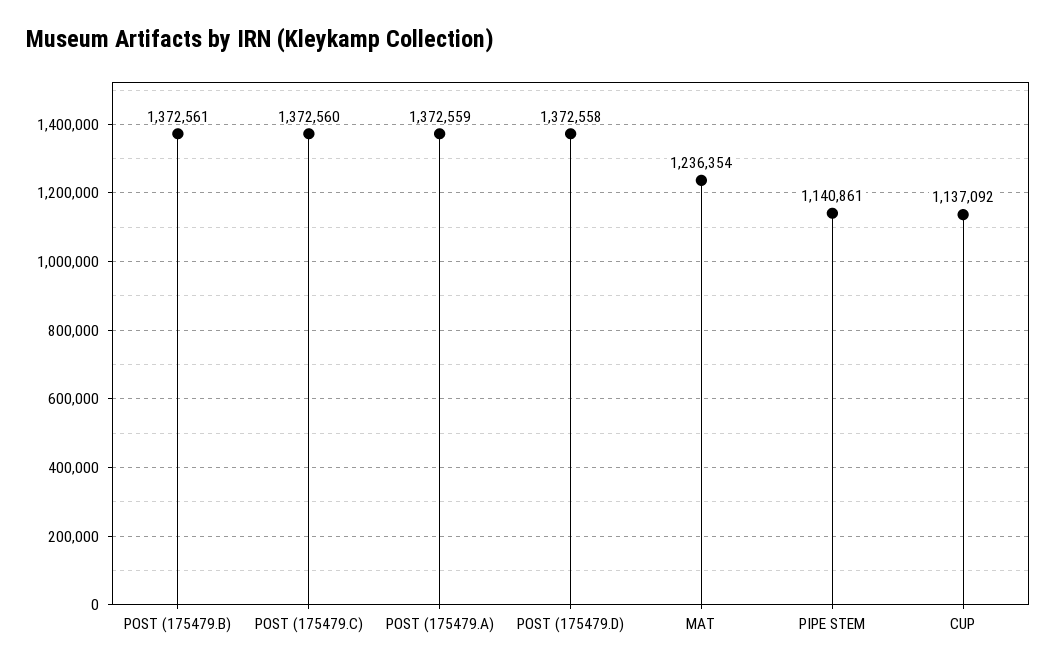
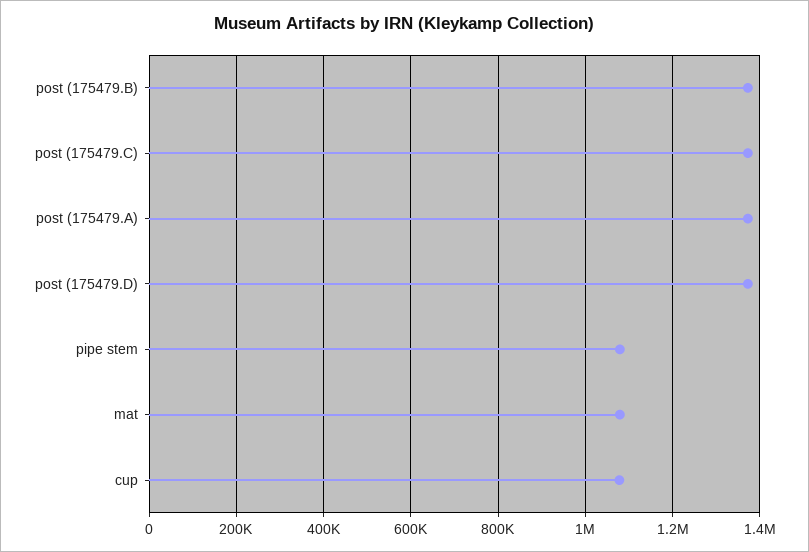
  {
    "POST (175479.B)": 1372561,
    "POST (175479.C)": 1372560,
    "POST (175479.A)": 1372559,
    "POST (175479.D)": 1372558,
-   "MAT": 1236354,
+   "MAT": 1080000,
-   "PIPE STEM": 1140861,
+   "PIPE STEM": 1080000,
-   "CUP": 1137092
+   "CUP": 1080000
  }

